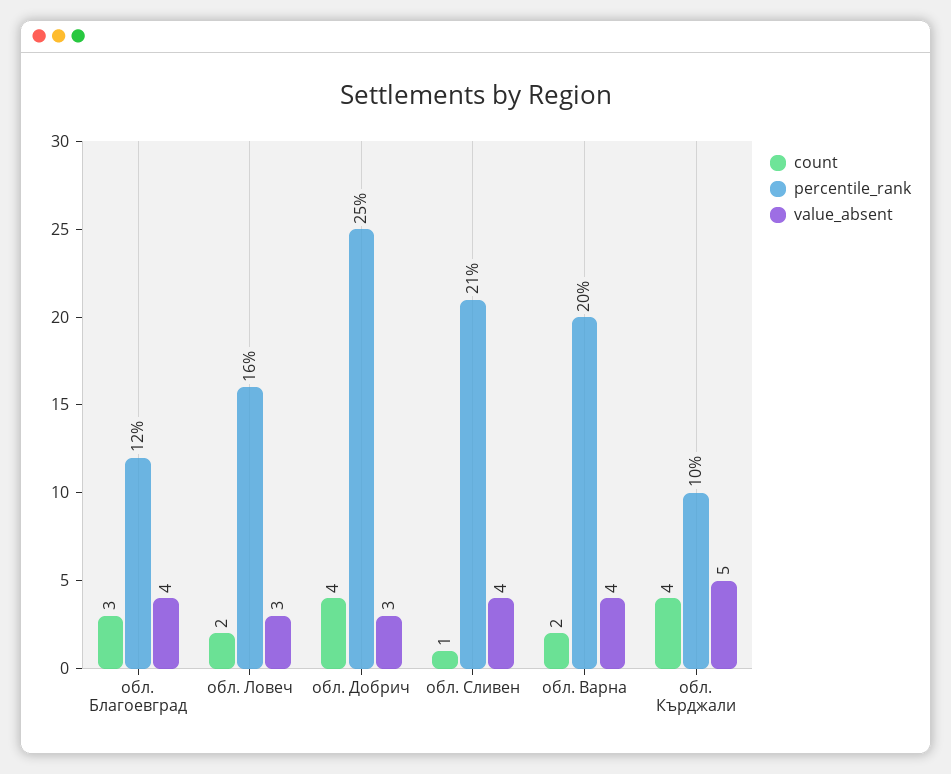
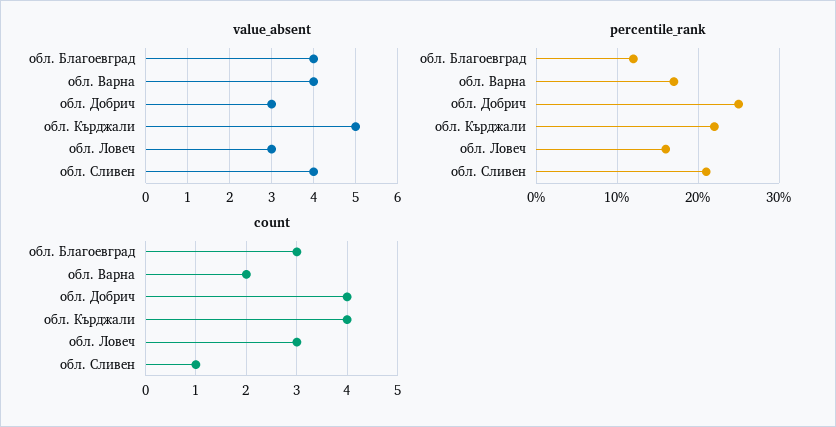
  {
    "count": {
      "обл. Благоевград": 3,
-     "обл. Ловеч": 2,
+     "обл. Ловеч": 3,
      "обл. Добрич": 4,
      "обл. Сливен": 1,
      "обл. Варна": 2,
      "обл. Кърджали": 4
    },
    "percentile_rank": {
      "обл. Благоевград": 12,
      "обл. Ловеч": 16,
      "обл. Добрич": 25,
      "обл. Сливен": 21,
-     "обл. Варна": 20,
+     "обл. Варна": 17,
-     "обл. Кърджали": 10
+     "обл. Кърджали": 22
    },
    "value_absent": {
      "обл. Благоевград": 4,
      "обл. Ловеч": 3,
      "обл. Добрич": 3,
      "обл. Сливен": 4,
      "обл. Варна": 4,
      "обл. Кърджали": 5
    }
  }

